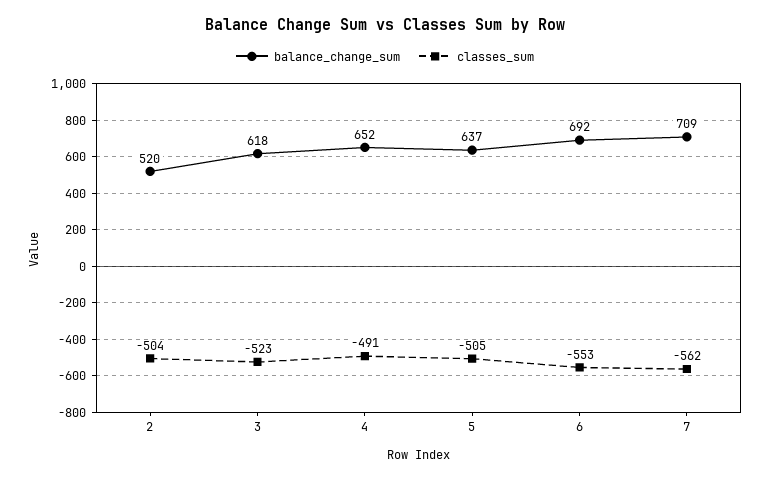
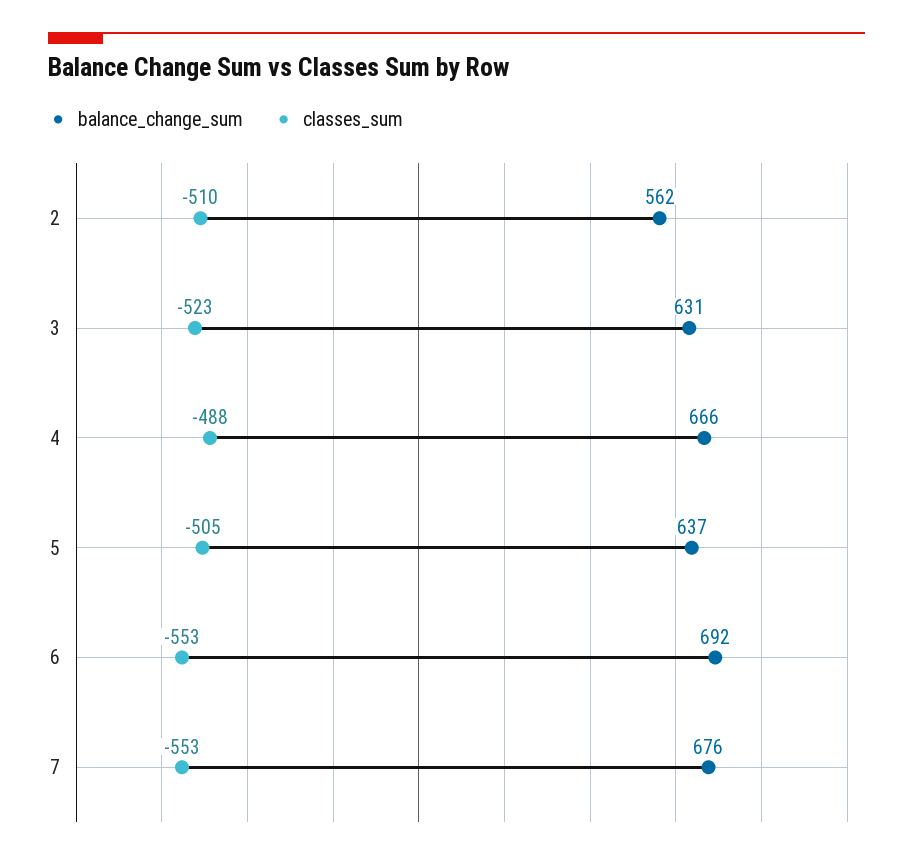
  {
    "balance_change_sum": {
-     "2": 520,
+     "2": 562,
-     "3": 618,
+     "3": 631,
-     "4": 652,
+     "4": 666,
      "5": 637,
      "6": 692,
-     "7": 709
+     "7": 676
    },
    "classes_sum": {
-     "2": -504,
+     "2": -510,
      "3": -523,
-     "4": -491,
+     "4": -488,
      "5": -505,
      "6": -553,
-     "7": -562
+     "7": -553
    }
  }

